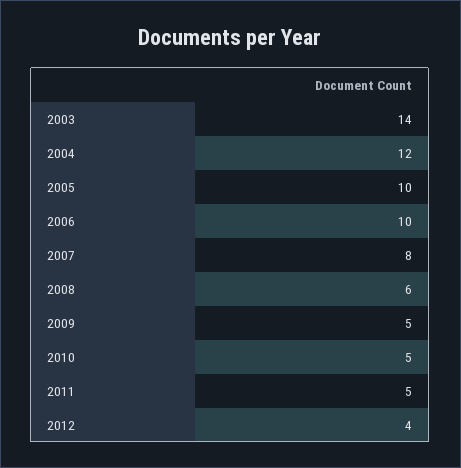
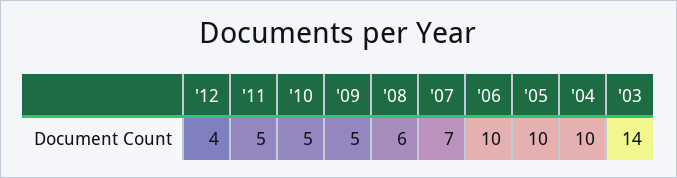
  {
    "2003": 14,
-   "2004": 12,
+   "2004": 10,
    "2005": 10,
    "2006": 10,
-   "2007": 8,
+   "2007": 7,
    "2008": 6,
    "2009": 5,
    "2010": 5,
    "2011": 5,
    "2012": 4
  }

